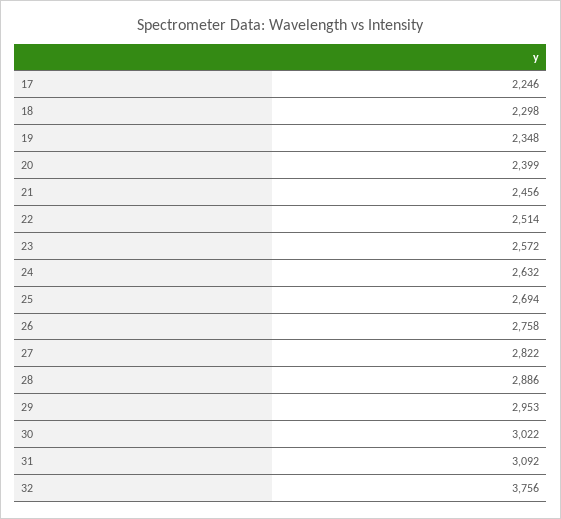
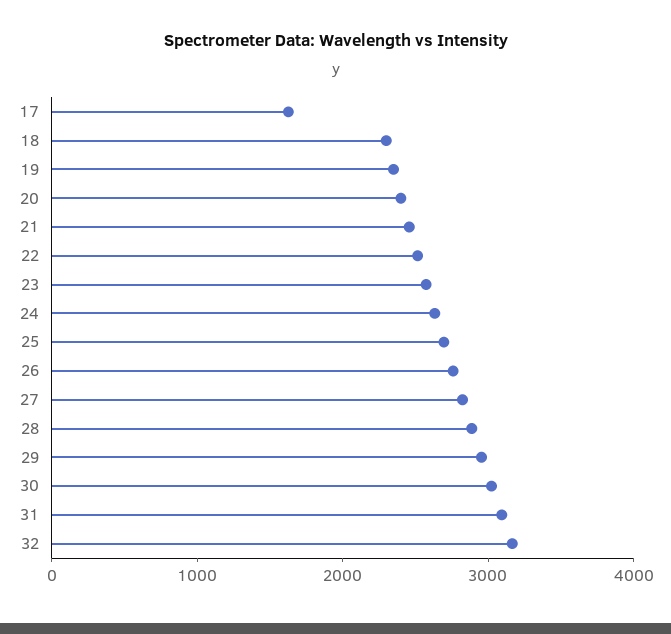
  {
-   "17": 2246,
+   "17": 1600,
    "18": 2298,
    "19": 2348,
    "20": 2399,
    "21": 2456,
    "22": 2514,
    "23": 2572,
    "24": 2632,
    "25": 2694,
    "26": 2758,
    "27": 2822,
    "28": 2886,
    "29": 2953,
    "30": 3022,
    "31": 3092,
-   "32": 3756
+   "32": 3200
  }

